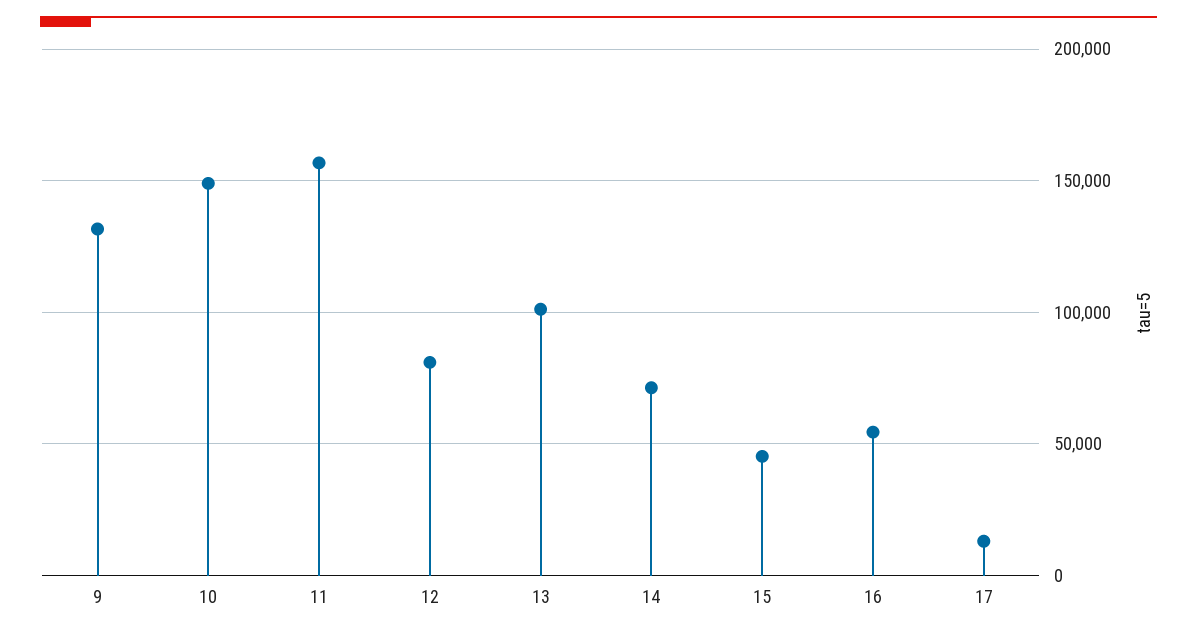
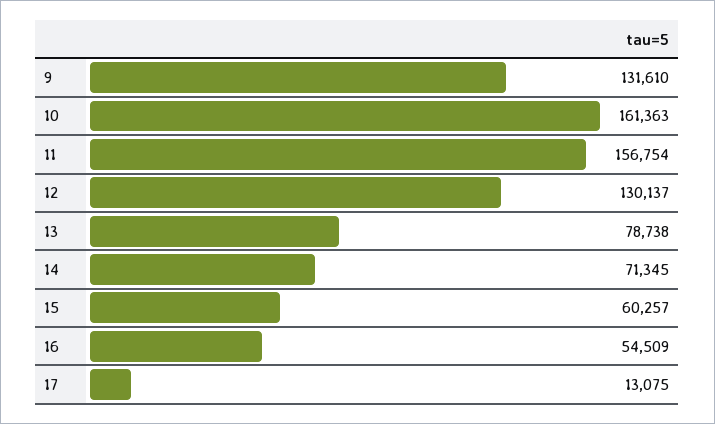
  {
    "9": 131610,
-   "10": 150000,
+   "10": 161363,
    "11": 156754,
-   "12": 80000,
+   "12": 130137,
-   "13": 100000,
+   "13": 78738,
    "14": 71345,
-   "15": 45000,
+   "15": 60257,
    "16": 54509,
    "17": 13075
  }

